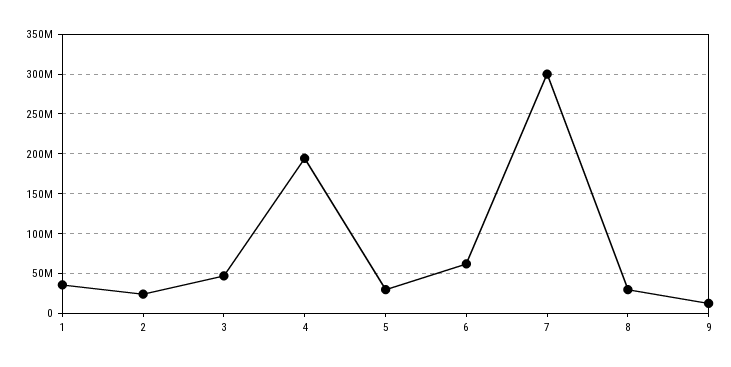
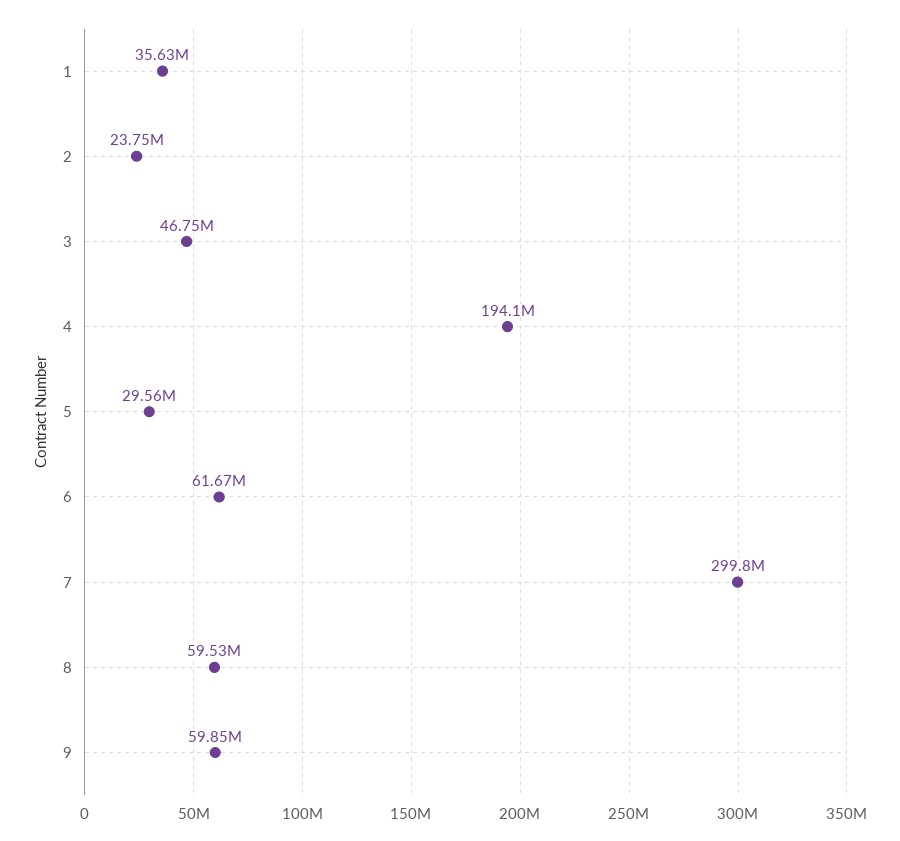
  {
    "1": 35630000,
    "2": 23750000,
    "3": 46750000,
    "4": 194100000,
    "5": 29560000,
    "6": 61670000,
    "7": 299800000,
-   "8": 30000000,
+   "8": 59530000,
-   "9": 10000000
+   "9": 59850000
  }

